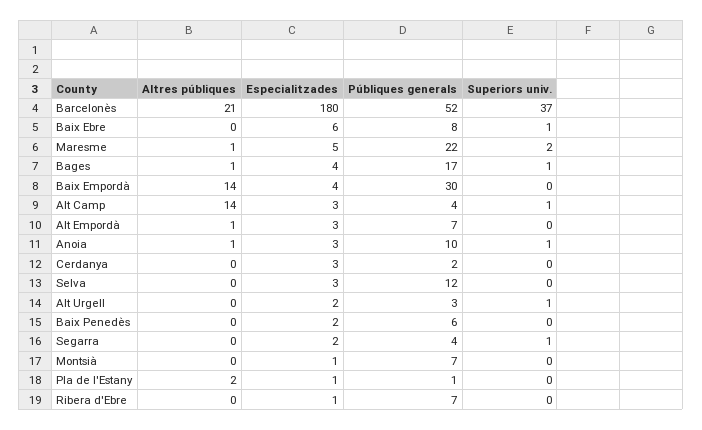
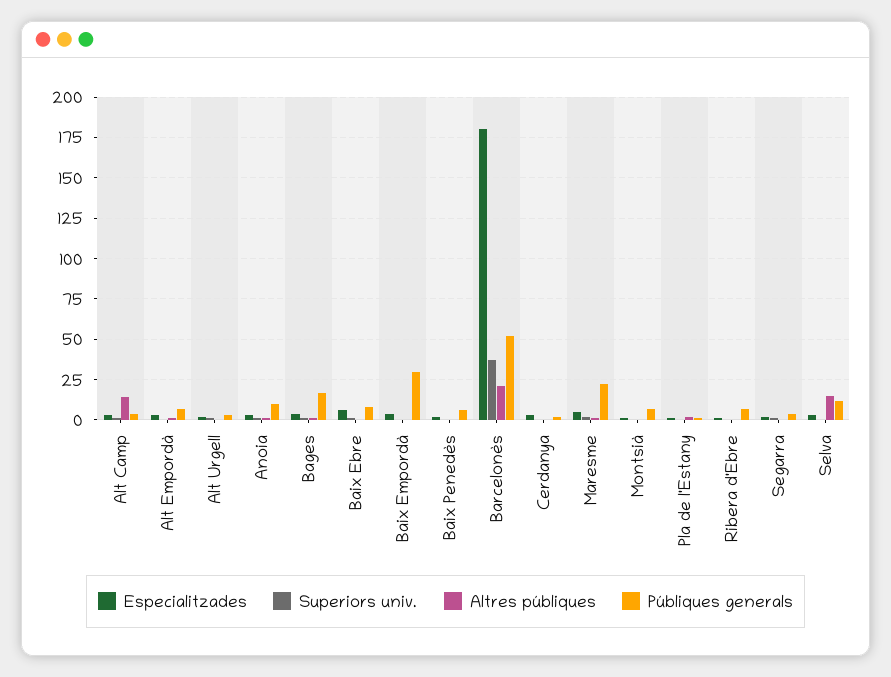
  {
    "Altres públiques": {
      "Barcelonès": 21,
      "Baix Ebre": 0,
      "Maresme": 1,
      "Bages": 1,
-     "Baix Empordà": 14,
+     "Baix Empordà": 0,
      "Alt Camp": 14,
      "Alt Empordà": 1,
      "Anoia": 1,
      "Cerdanya": 0,
-     "Selva": 0,
+     "Selva": 15,
      "Alt Urgell": 0,
      "Baix Penedès": 0,
      "Segarra": 0,
      "Montsià": 0,
      "Pla de l'Estany": 2,
      "Ribera d'Ebre": 0
    },
    "Especialitzades": {
      "Barcelonès": 180,
      "Baix Ebre": 6,
      "Maresme": 5,
      "Bages": 4,
      "Baix Empordà": 4,
      "Alt Camp": 3,
      "Alt Empordà": 3,
      "Anoia": 3,
      "Cerdanya": 3,
      "Selva": 3,
      "Alt Urgell": 2,
      "Baix Penedès": 2,
      "Segarra": 2,
      "Montsià": 1,
      "Pla de l'Estany": 1,
      "Ribera d'Ebre": 1
    },
    "Públiques generals": {
      "Barcelonès": 52,
      "Baix Ebre": 8,
      "Maresme": 22,
      "Bages": 17,
      "Baix Empordà": 30,
      "Alt Camp": 4,
      "Alt Empordà": 7,
      "Anoia": 10,
      "Cerdanya": 2,
      "Selva": 12,
      "Alt Urgell": 3,
      "Baix Penedès": 6,
      "Segarra": 4,
      "Montsià": 7,
      "Pla de l'Estany": 1,
      "Ribera d'Ebre": 7
    },
    "Superiors univ.": {
      "Barcelonès": 37,
      "Baix Ebre": 1,
      "Maresme": 2,
      "Bages": 1,
      "Baix Empordà": 0,
      "Alt Camp": 1,
      "Alt Empordà": 0,
      "Anoia": 1,
      "Cerdanya": 0,
      "Selva": 0,
      "Alt Urgell": 1,
      "Baix Penedès": 0,
      "Segarra": 1,
      "Montsià": 0,
      "Pla de l'Estany": 0,
      "Ribera d'Ebre": 0
    }
  }

